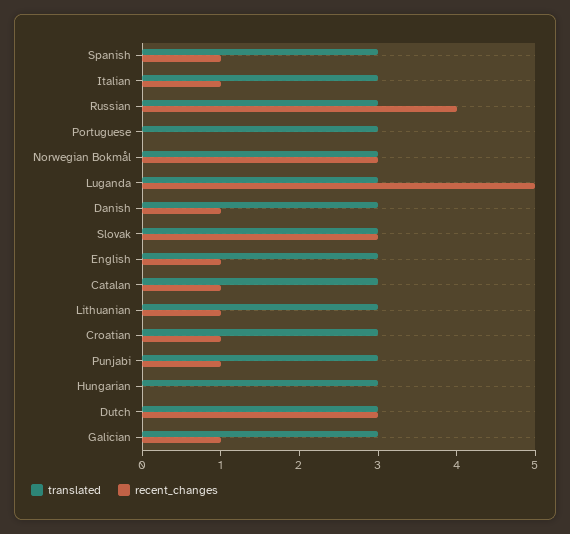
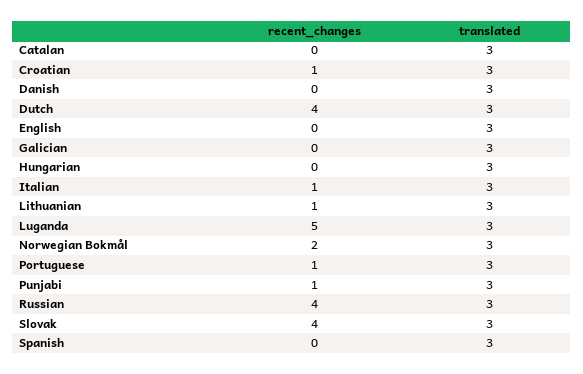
  {
    "translated": {
      "Spanish": 3,
      "Italian": 3,
      "Russian": 3,
      "Portuguese": 3,
      "Norwegian Bokmål": 3,
      "Luganda": 3,
      "Danish": 3,
      "Slovak": 3,
      "English": 3,
      "Catalan": 3,
      "Lithuanian": 3,
      "Croatian": 3,
      "Punjabi": 3,
      "Hungarian": 3,
      "Dutch": 3,
      "Galician": 3
    },
    "recent_changes": {
-     "Spanish": 1,
+     "Spanish": 0,
      "Italian": 1,
      "Russian": 4,
-     "Portuguese": 0,
+     "Portuguese": 1,
-     "Norwegian Bokmål": 3,
+     "Norwegian Bokmål": 2,
      "Luganda": 5,
-     "Danish": 1,
+     "Danish": 0,
-     "Slovak": 3,
+     "Slovak": 4,
-     "English": 1,
+     "English": 0,
-     "Catalan": 1,
+     "Catalan": 0,
      "Lithuanian": 1,
      "Croatian": 1,
      "Punjabi": 1,
      "Hungarian": 0,
-     "Dutch": 3,
+     "Dutch": 4,
-     "Galician": 1
+     "Galician": 0
    }
  }

